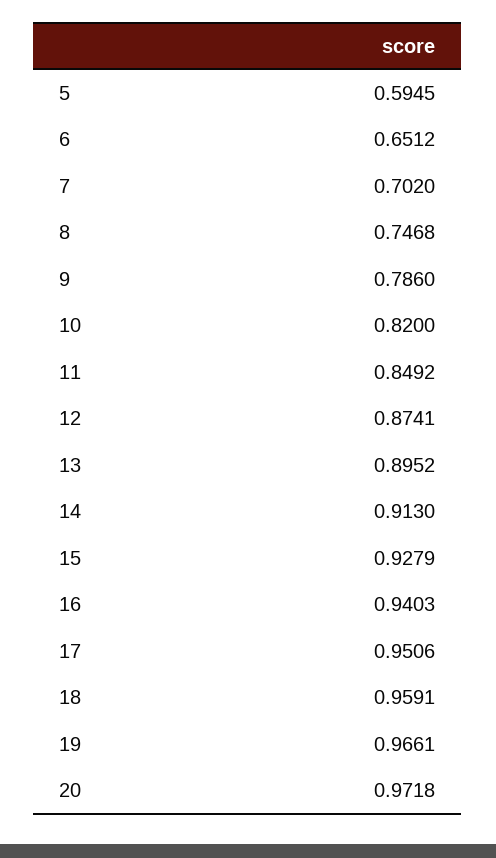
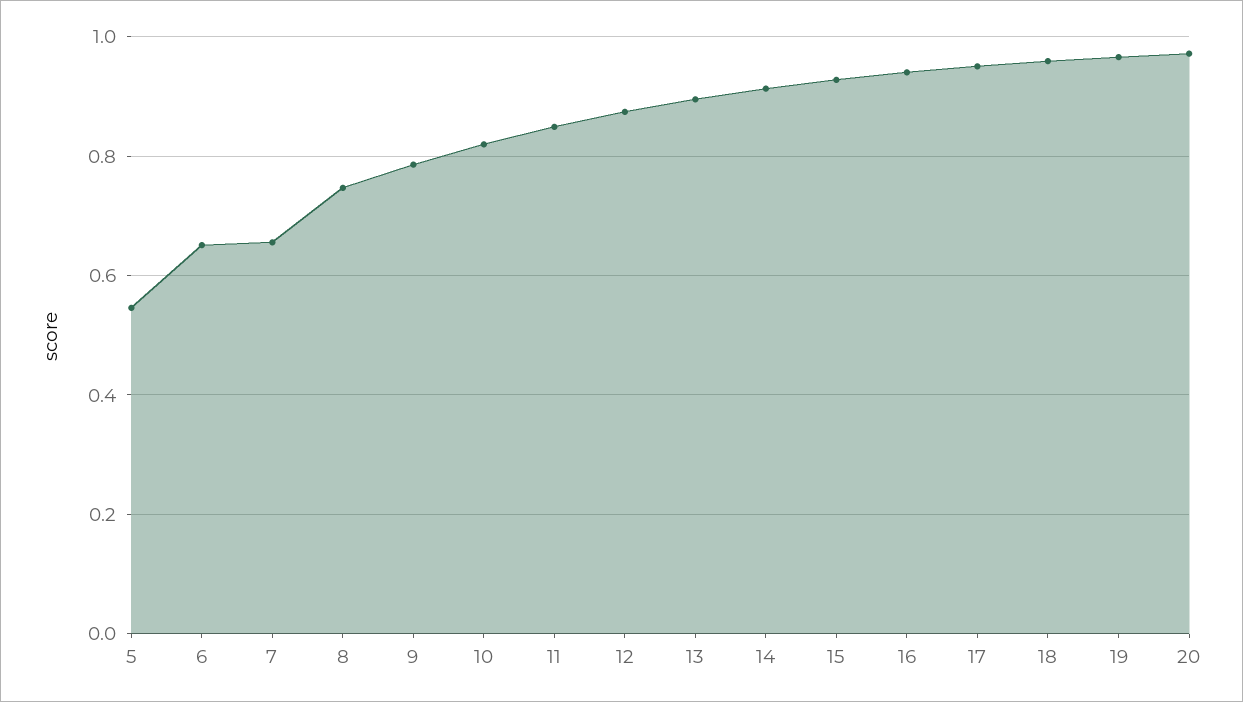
  {
-   "5": 0.5945,
+   "5": 0.54,
    "6": 0.6512,
-   "7": 0.702,
+   "7": 0.66,
    "8": 0.7468,
    "9": 0.786,
    "10": 0.82,
    "11": 0.8492,
    "12": 0.8741,
    "13": 0.8952,
    "14": 0.913,
    "15": 0.9279,
    "16": 0.9403,
    "17": 0.9506,
    "18": 0.9591,
    "19": 0.9661,
    "20": 0.9718
  }

